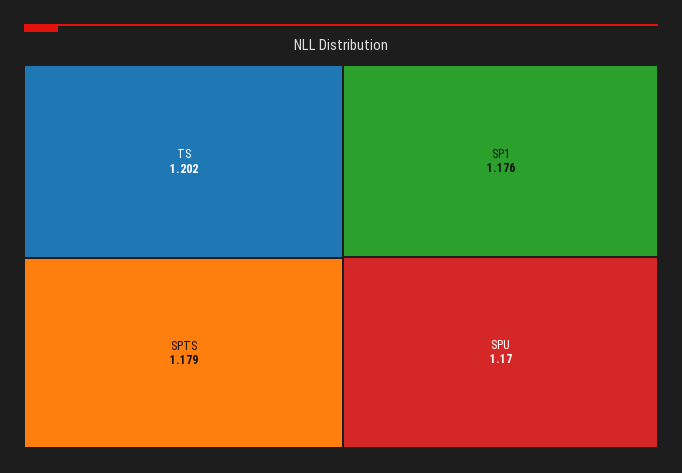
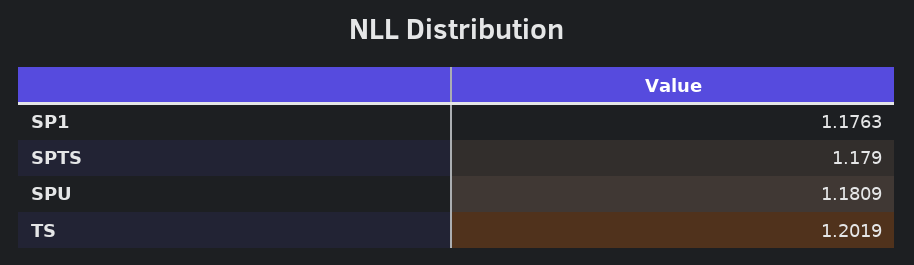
  {
    "TS": 1.2019,
    "SPTS": 1.179,
    "SP1": 1.1763,
-   "SPU": 1.17
+   "SPU": 1.1809
  }

